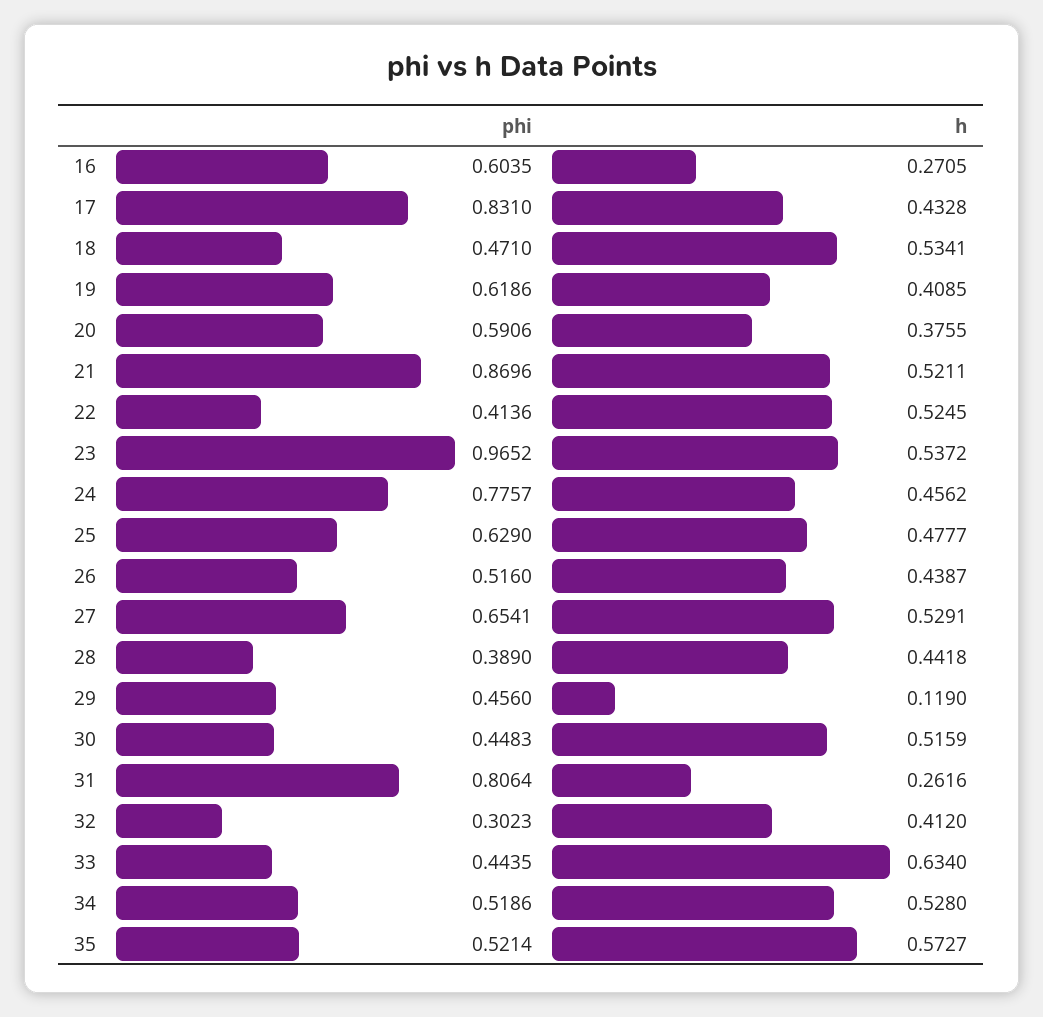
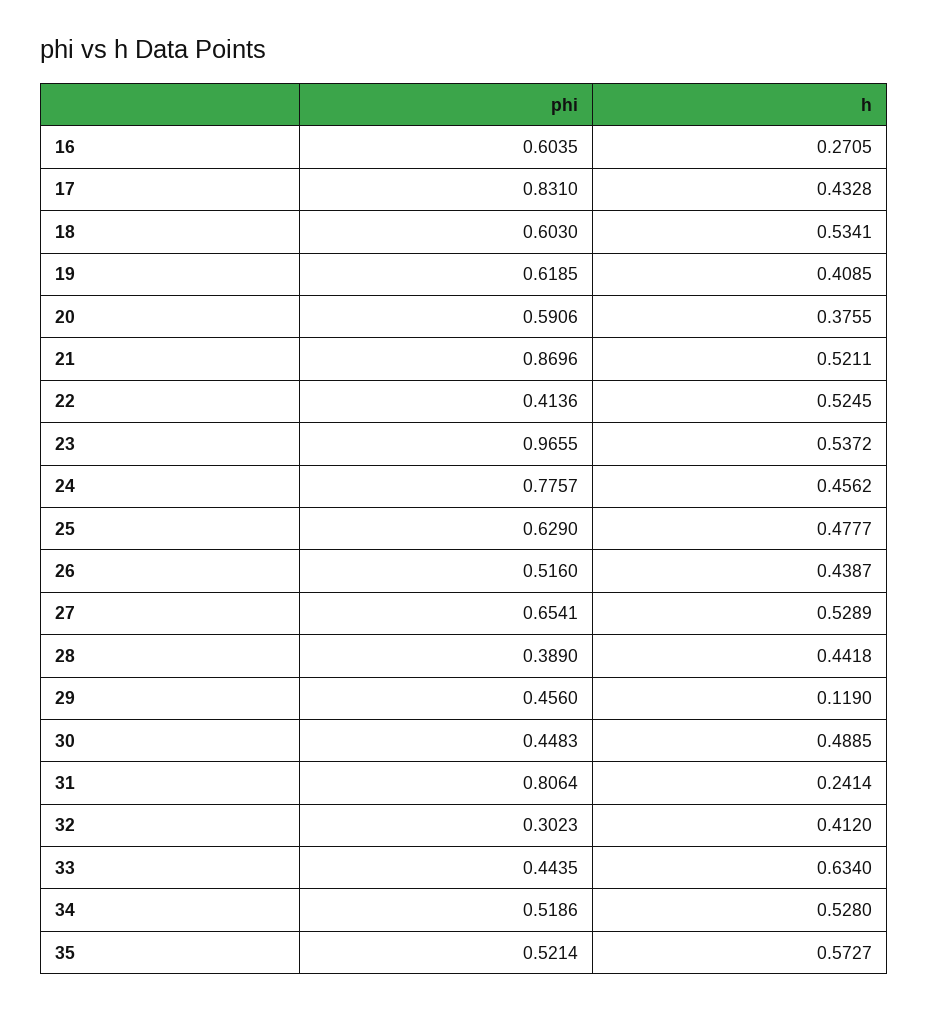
  {
    "phi": {
      "16": 0.6035,
      "17": 0.831,
-     "18": 0.471,
+     "18": 0.603,
-     "19": 0.6186,
+     "19": 0.6185,
      "20": 0.5906,
      "21": 0.8696,
      "22": 0.4136,
-     "23": 0.9652,
+     "23": 0.9655,
      "24": 0.7757,
      "25": 0.629,
      "26": 0.516,
      "27": 0.6541,
      "28": 0.389,
      "29": 0.456,
      "30": 0.4483,
      "31": 0.8064,
      "32": 0.3023,
      "33": 0.4435,
      "34": 0.5186,
      "35": 0.5214
    },
    "h": {
      "16": 0.2705,
      "17": 0.4328,
      "18": 0.5341,
      "19": 0.4085,
      "20": 0.3755,
      "21": 0.5211,
      "22": 0.5245,
      "23": 0.5372,
      "24": 0.4562,
      "25": 0.4777,
      "26": 0.4387,
-     "27": 0.5291,
+     "27": 0.5289,
      "28": 0.4418,
      "29": 0.119,
-     "30": 0.5159,
+     "30": 0.4885,
-     "31": 0.2616,
+     "31": 0.2414,
      "32": 0.412,
      "33": 0.634,
      "34": 0.528,
      "35": 0.5727
    }
  }

